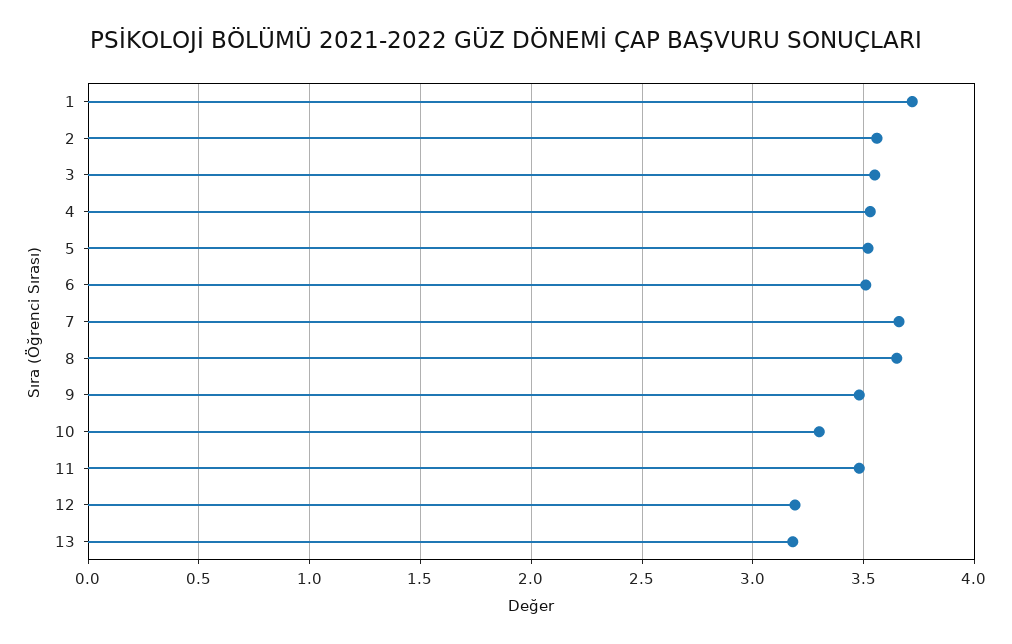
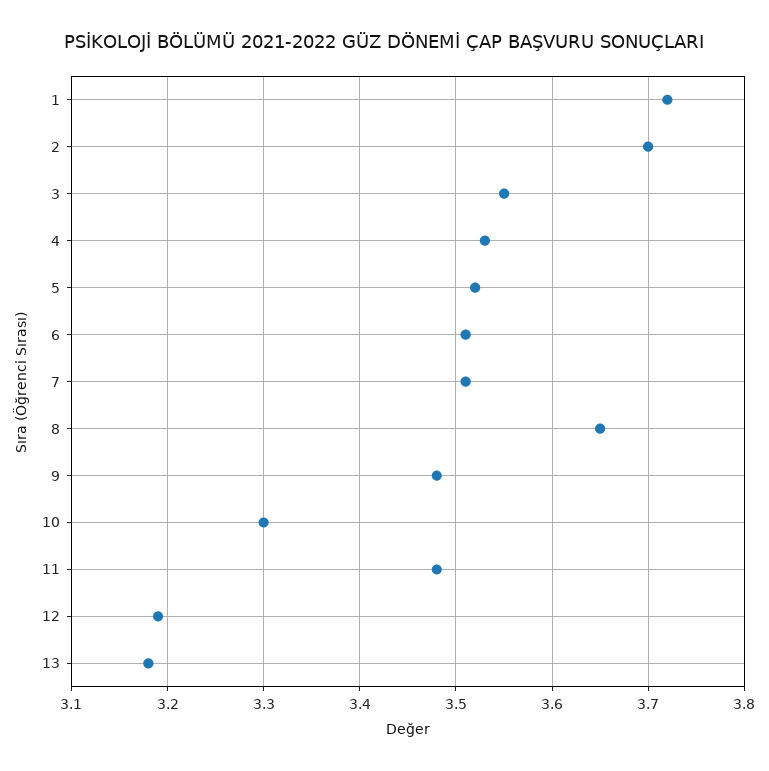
  {
    "1": 3.72,
-   "2": 3.55,
+   "2": 3.7,
    "3": 3.55,
    "4": 3.53,
    "5": 3.52,
    "6": 3.51,
-   "7": 3.65,
+   "7": 3.51,
    "8": 3.65,
    "9": 3.48,
    "10": 3.3,
    "11": 3.48,
    "12": 3.19,
    "13": 3.18
  }

